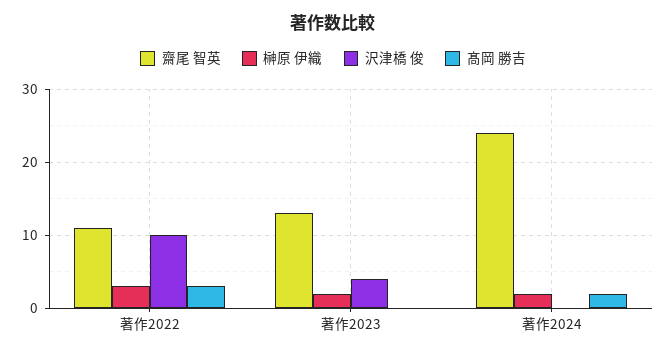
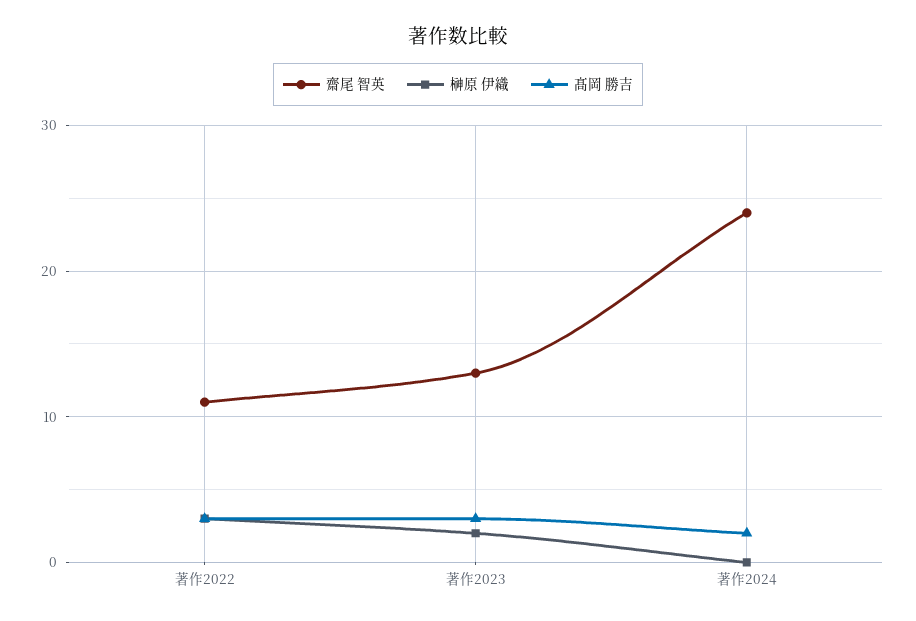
  {
    "齋尾 智英": {
      "著作2022": 11,
      "著作2023": 13,
      "著作2024": 24
    },
    "榊原 伊織": {
      "著作2022": 3,
      "著作2023": 2,
-     "著作2024": 2
+     "著作2024": 0
    },
-   "沢津橋 俊": {
-     "著作2022": 10,
-     "著作2023": 4,
-     "著作2024": 0
-   },
    "髙岡 勝吉": {
      "著作2022": 3,
-     "著作2023": 0,
+     "著作2023": 3,
      "著作2024": 2
    }
  }

